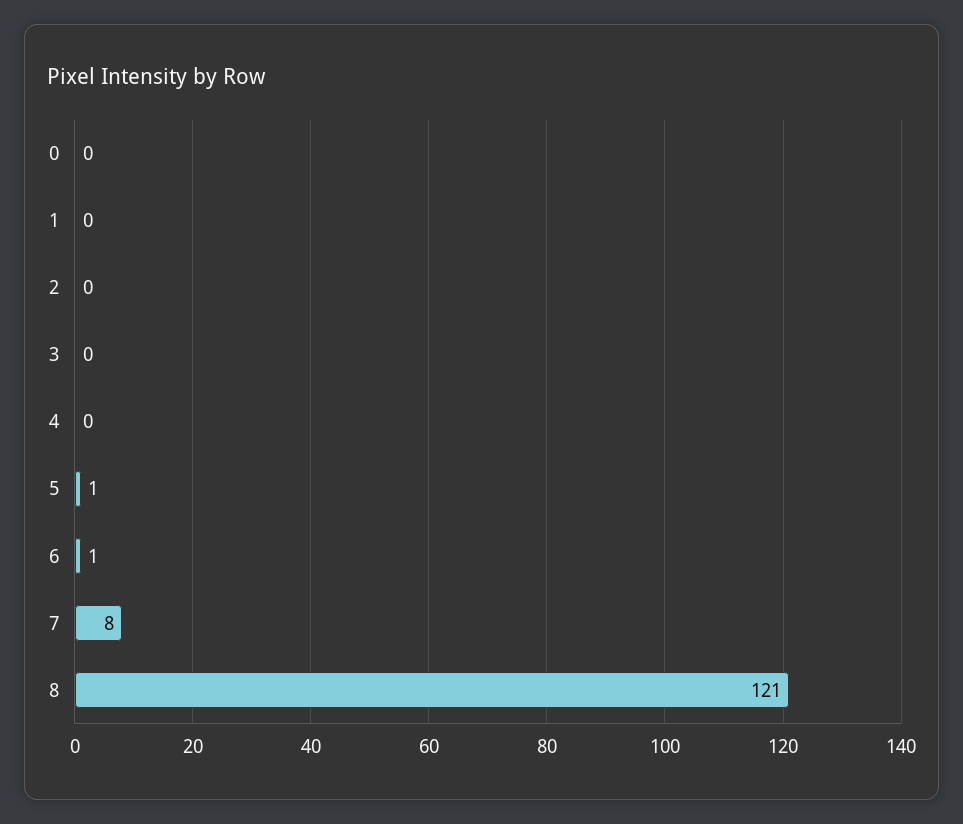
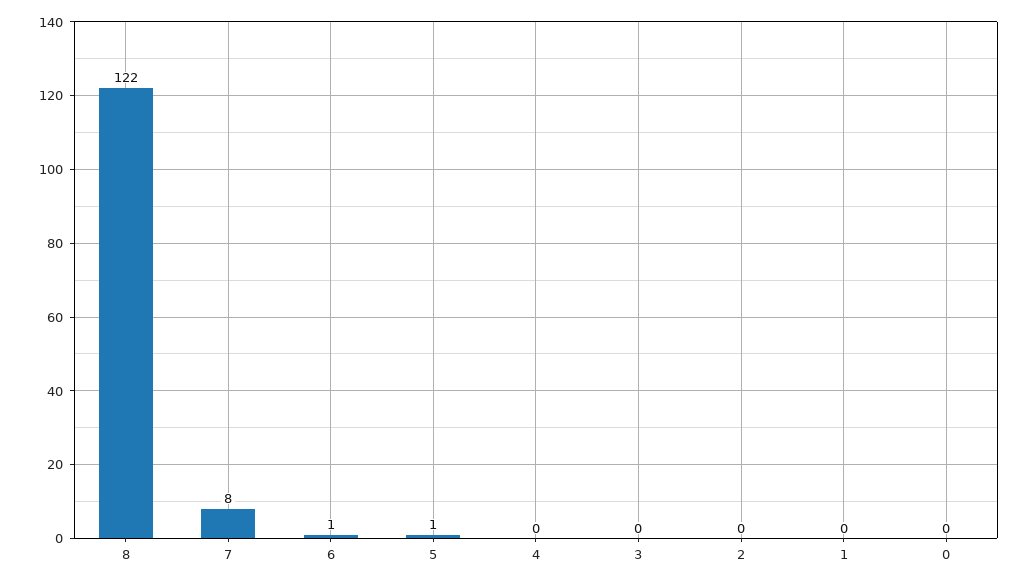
  {
    "0": 0,
    "1": 0,
    "2": 0,
    "3": 0,
    "4": 0,
    "5": 1,
    "6": 1,
    "7": 8,
-   "8": 121
+   "8": 122
  }

